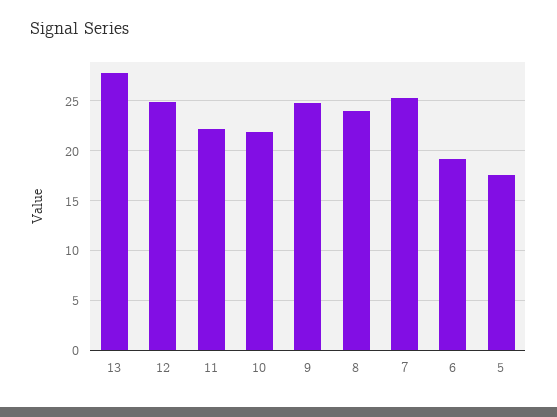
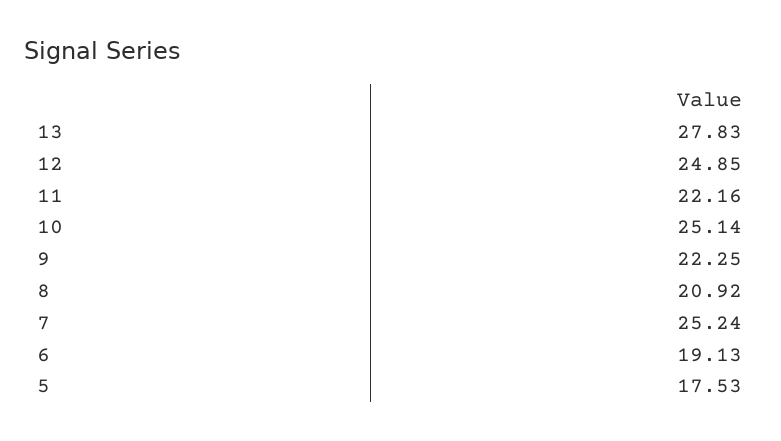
  {
    "13": 27.83,
    "12": 24.85,
    "11": 22.16,
-   "10": 22,
+   "10": 25.14,
-   "9": 25,
+   "9": 22.25,
-   "8": 24,
+   "8": 20.92,
    "7": 25.24,
    "6": 19.13,
    "5": 17.53
  }

